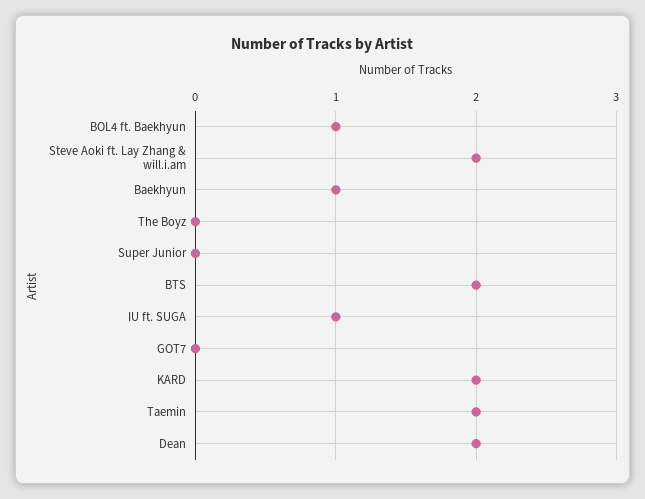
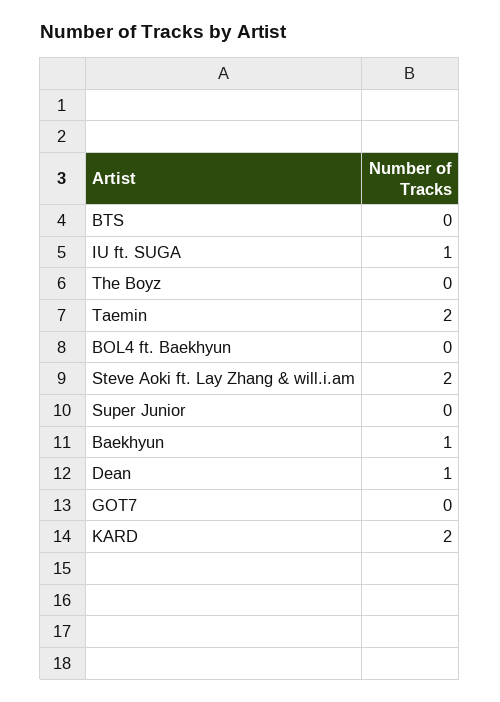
  {
-   "BOL4 ft. Baekhyun": 1,
+   "BOL4 ft. Baekhyun": 0,
    "Steve Aoki ft. Lay Zhang & will.i.am": 2,
    "Baekhyun": 1,
    "The Boyz": 0,
    "Super Junior": 0,
-   "BTS": 2,
+   "BTS": 0,
    "IU ft. SUGA": 1,
    "GOT7": 0,
    "KARD": 2,
    "Taemin": 2,
-   "Dean": 2
+   "Dean": 1
  }

